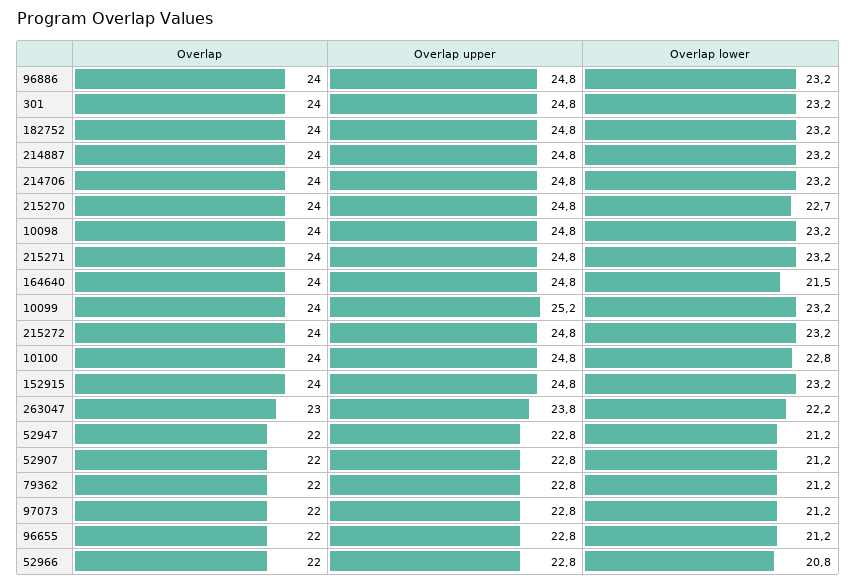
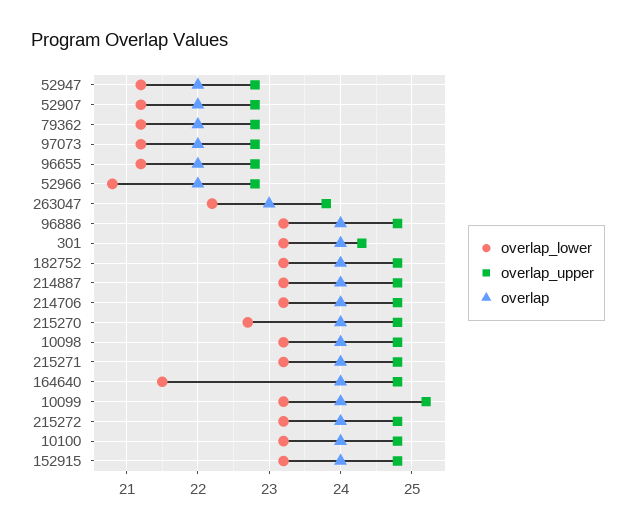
  {
    "Overlap": {
      "96886": 24,
      "301": 24,
      "182752": 24,
      "214887": 24,
      "214706": 24,
      "215270": 24,
      "10098": 24,
      "215271": 24,
      "164640": 24,
      "10099": 24,
      "215272": 24,
      "10100": 24,
      "152915": 24,
      "263047": 23,
      "52947": 22,
      "52907": 22,
      "79362": 22,
      "97073": 22,
      "96655": 22,
      "52966": 22
    },
    "Overlap upper": {
      "96886": 24.8,
-     "301": 24.8,
+     "301": 24.3,
      "182752": 24.8,
      "214887": 24.8,
      "214706": 24.8,
      "215270": 24.8,
      "10098": 24.8,
      "215271": 24.8,
      "164640": 24.8,
      "10099": 25.2,
      "215272": 24.8,
      "10100": 24.8,
      "152915": 24.8,
      "263047": 23.8,
      "52947": 22.8,
      "52907": 22.8,
      "79362": 22.8,
      "97073": 22.8,
      "96655": 22.8,
      "52966": 22.8
    },
    "Overlap lower": {
      "96886": 23.2,
      "301": 23.2,
      "182752": 23.2,
      "214887": 23.2,
      "214706": 23.2,
      "215270": 22.7,
      "10098": 23.2,
      "215271": 23.2,
      "164640": 21.5,
      "10099": 23.2,
      "215272": 23.2,
-     "10100": 22.8,
+     "10100": 23.2,
      "152915": 23.2,
      "263047": 22.2,
      "52947": 21.2,
      "52907": 21.2,
      "79362": 21.2,
      "97073": 21.2,
      "96655": 21.2,
      "52966": 20.8
    }
  }

